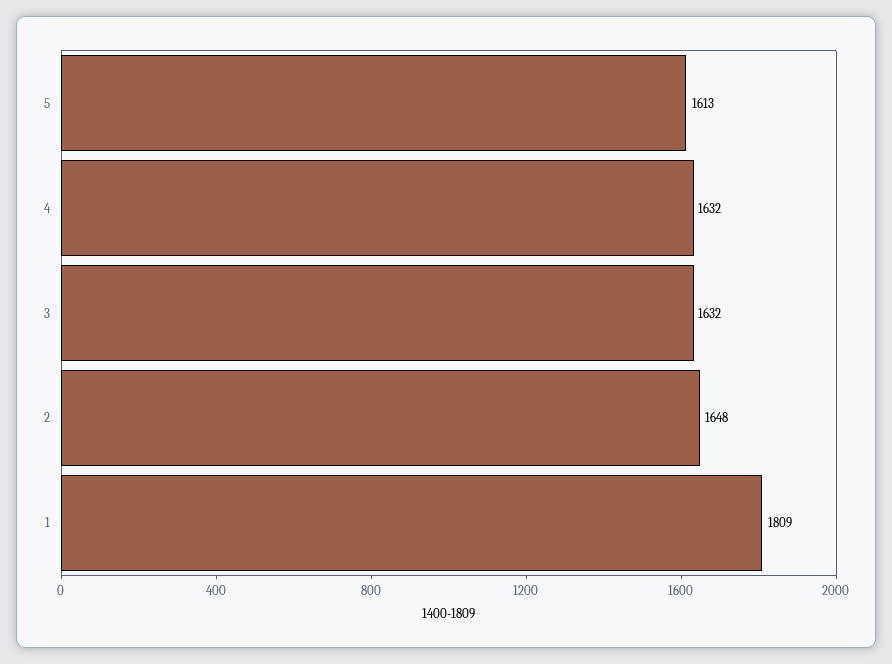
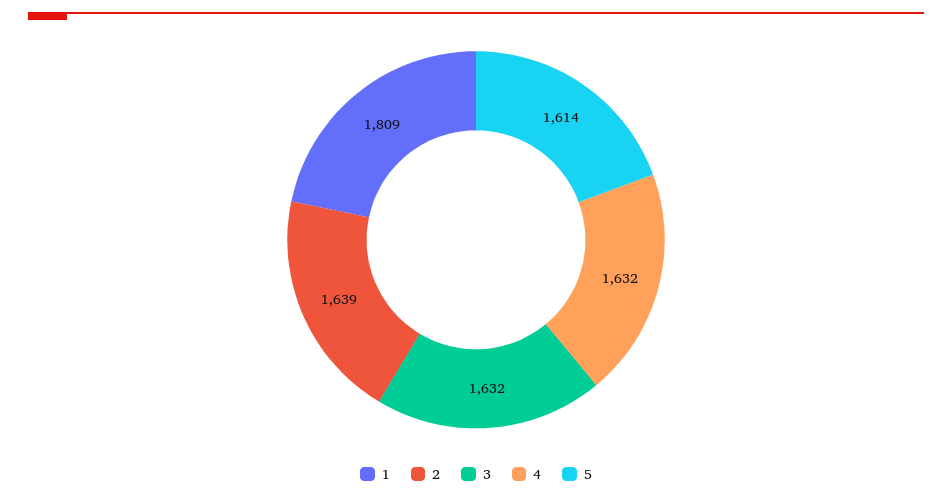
  {
-   "5": 1613,
+   "5": 1614,
    "4": 1632,
    "3": 1632,
-   "2": 1648,
+   "2": 1639,
    "1": 1809
  }

